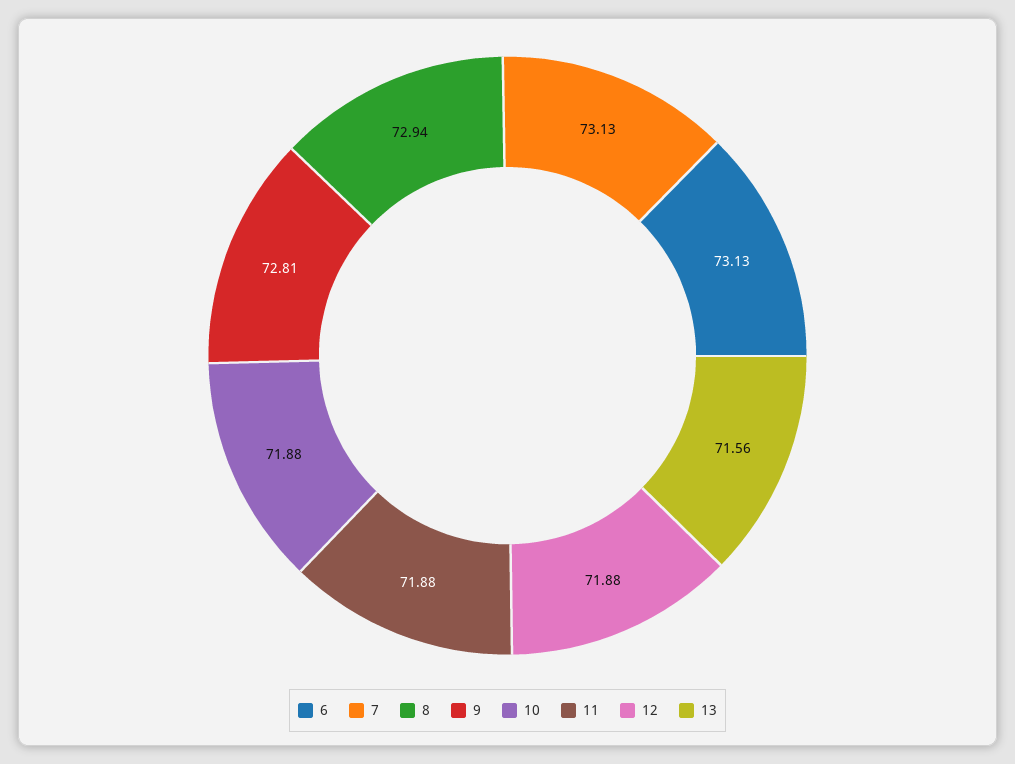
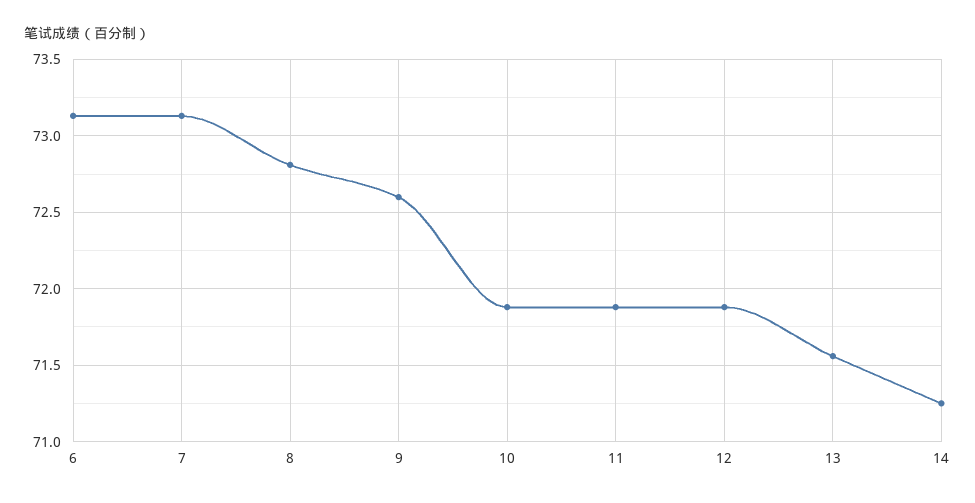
  {
    "6": 73.13,
    "7": 73.13,
-   "8": 72.94,
+   "8": 72.8,
-   "9": 72.81,
+   "9": 72.6,
    "10": 71.88,
    "11": 71.88,
    "12": 71.88,
-   "13": 71.56
+   "13": 71.56,
+   "14": 71.25
  }

